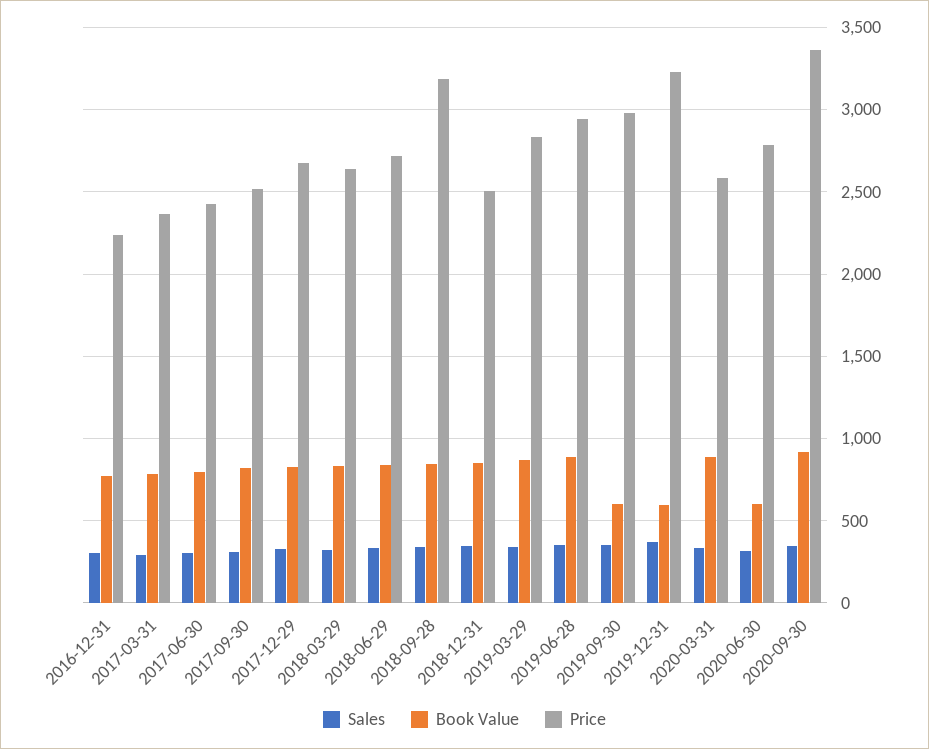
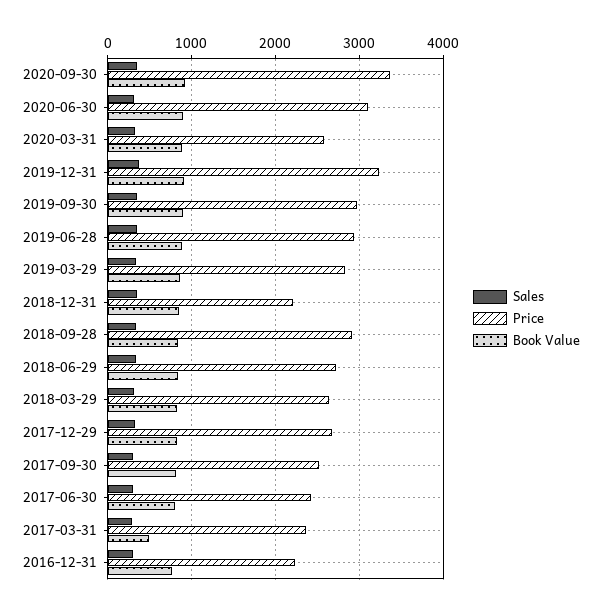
  {
    "Sales": {
      "2016-12-31": 300,
      "2017-03-31": 300,
      "2017-06-30": 300,
      "2017-09-30": 300,
      "2017-12-29": 350,
      "2018-03-29": 300,
      "2018-06-29": 350,
      "2018-09-28": 350,
      "2018-12-31": 350,
      "2019-03-29": 350,
      "2019-06-28": 350,
      "2019-09-30": 350,
      "2019-12-31": 350,
      "2020-03-31": 350,
      "2020-06-30": 300,
      "2020-09-30": 350
    },
    "Book Value": {
      "2016-12-31": 750,
-     "2017-03-31": 800,
+     "2017-03-31": 500,
      "2017-06-30": 800,
      "2017-09-30": 800,
      "2017-12-29": 850,
      "2018-03-29": 850,
      "2018-06-29": 850,
      "2018-09-28": 850,
      "2018-12-31": 850,
      "2019-03-29": 850,
      "2019-06-28": 900,
-     "2019-09-30": 600,
+     "2019-09-30": 900,
-     "2019-12-31": 600,
+     "2019-12-31": 900,
      "2020-03-31": 900,
-     "2020-06-30": 600,
+     "2020-06-30": 900,
      "2020-09-30": 900
    },
    "Price": {
      "2016-12-31": 2250,
      "2017-03-31": 2350,
      "2017-06-30": 2400,
      "2017-09-30": 2500,
      "2017-12-29": 2650,
      "2018-03-29": 2650,
      "2018-06-29": 2700,
-     "2018-09-28": 3200,
+     "2018-09-28": 2900,
-     "2018-12-31": 2500,
+     "2018-12-31": 2200,
      "2019-03-29": 2850,
      "2019-06-28": 2950,
      "2019-09-30": 3000,
      "2019-12-31": 3250,
      "2020-03-31": 2600,
-     "2020-06-30": 2800,
+     "2020-06-30": 3100,
      "2020-09-30": 3350
    }
  }

